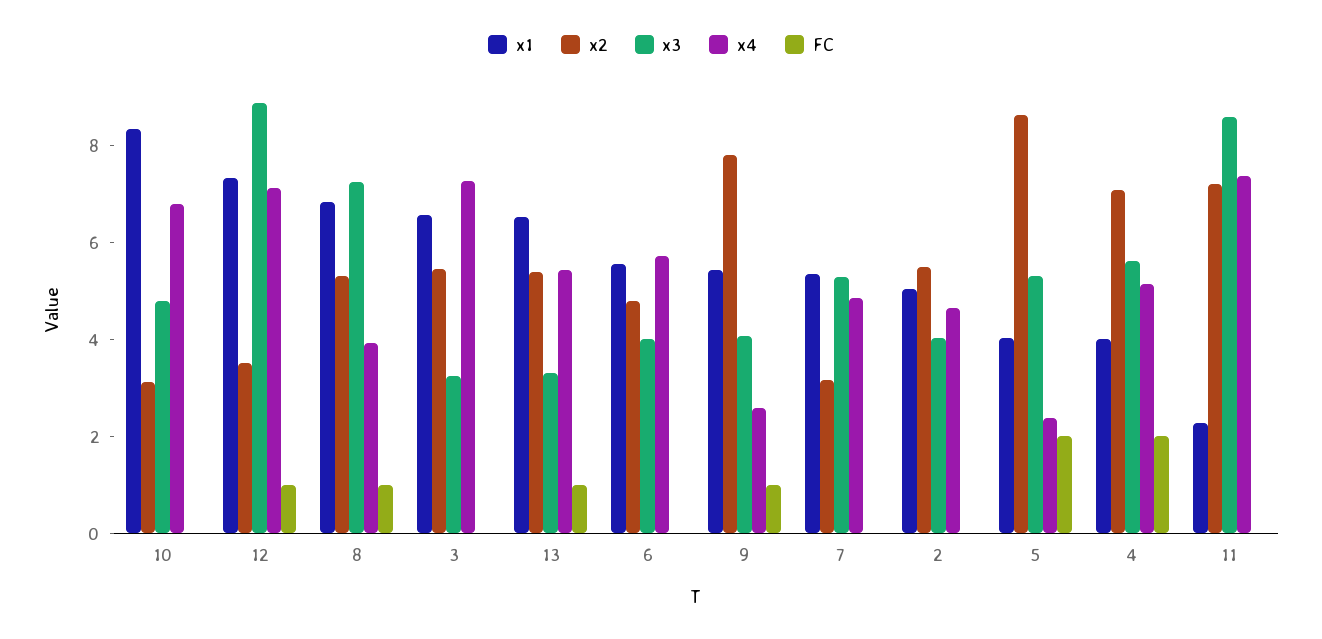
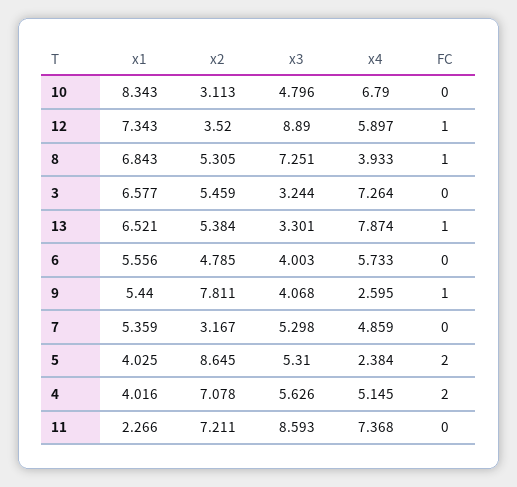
  {
    "x1": {
      "10": 8.343,
      "12": 7.343,
      "8": 6.843,
      "3": 6.577,
      "13": 6.521,
      "6": 5.556,
      "9": 5.44,
      "7": 5.359,
-     "2": 5,
      "5": 4.025,
      "4": 4.016,
      "11": 2.266
    },
    "x2": {
      "10": 3.113,
      "12": 3.52,
      "8": 5.305,
      "3": 5.459,
      "13": 5.384,
      "6": 4.785,
      "9": 7.811,
      "7": 3.167,
-     "2": 5.5,
      "5": 8.645,
      "4": 7.078,
      "11": 7.211
    },
    "x3": {
      "10": 4.796,
      "12": 8.89,
      "8": 7.251,
      "3": 3.244,
      "13": 3.301,
      "6": 4.003,
      "9": 4.068,
      "7": 5.298,
-     "2": 4,
      "5": 5.31,
      "4": 5.626,
      "11": 8.593
    },
    "x4": {
      "10": 6.79,
-     "12": 7,
+     "12": 5.897,
      "8": 3.933,
      "3": 7.264,
-     "13": 5.5,
+     "13": 7.874,
      "6": 5.733,
      "9": 2.595,
      "7": 4.859,
-     "2": 4.5,
      "5": 2.384,
      "4": 5.145,
      "11": 7.368
    },
    "FC": {
      "10": 0,
      "12": 1,
      "8": 1,
      "3": 0,
      "13": 1,
      "6": 0,
      "9": 1,
      "7": 0,
-     "2": 0,
      "5": 2,
      "4": 2,
      "11": 0
    }
  }

